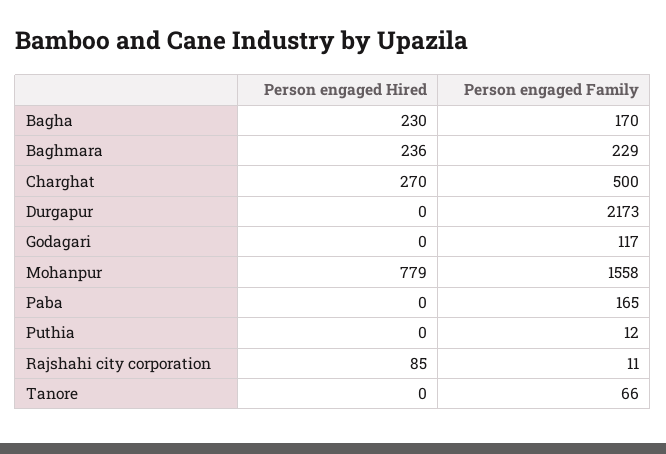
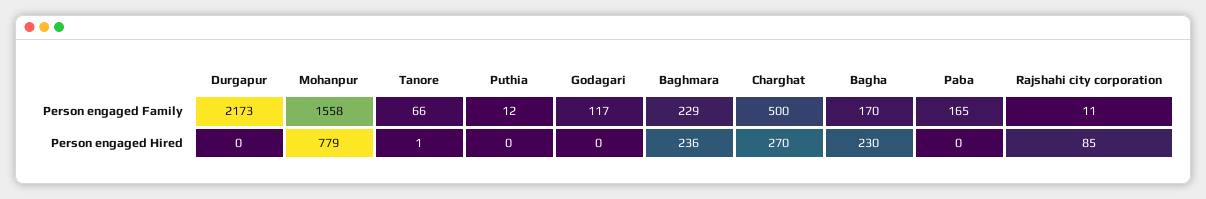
  {
    "Person engaged Hired": {
      "Bagha": 230,
      "Baghmara": 236,
      "Charghat": 270,
      "Durgapur": 0,
      "Godagari": 0,
      "Mohanpur": 779,
      "Paba": 0,
      "Puthia": 0,
      "Rajshahi city corporation": 85,
-     "Tanore": 0
+     "Tanore": 1
    },
    "Person engaged Family": {
      "Bagha": 170,
      "Baghmara": 229,
      "Charghat": 500,
      "Durgapur": 2173,
      "Godagari": 117,
      "Mohanpur": 1558,
      "Paba": 165,
      "Puthia": 12,
      "Rajshahi city corporation": 11,
      "Tanore": 66
    }
  }

